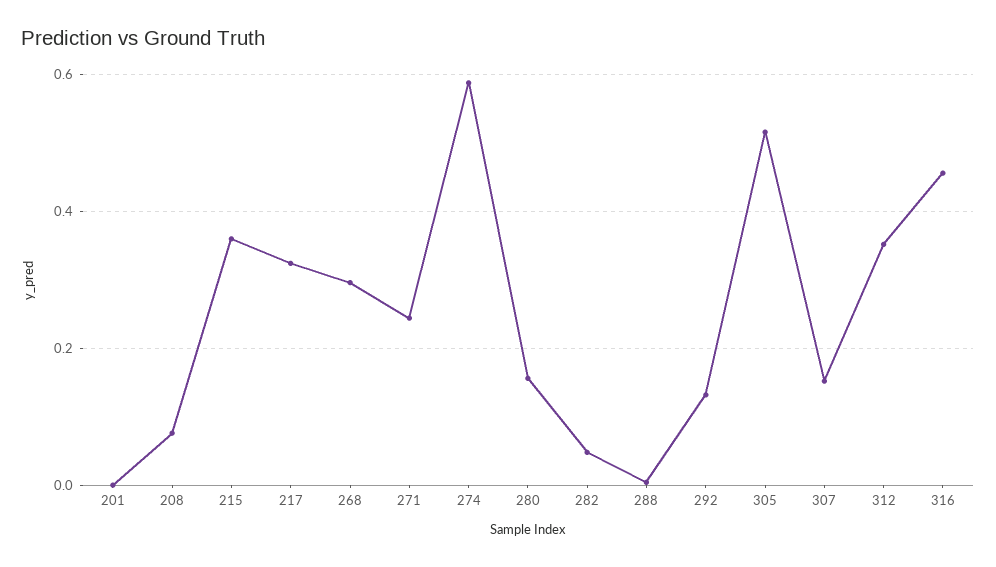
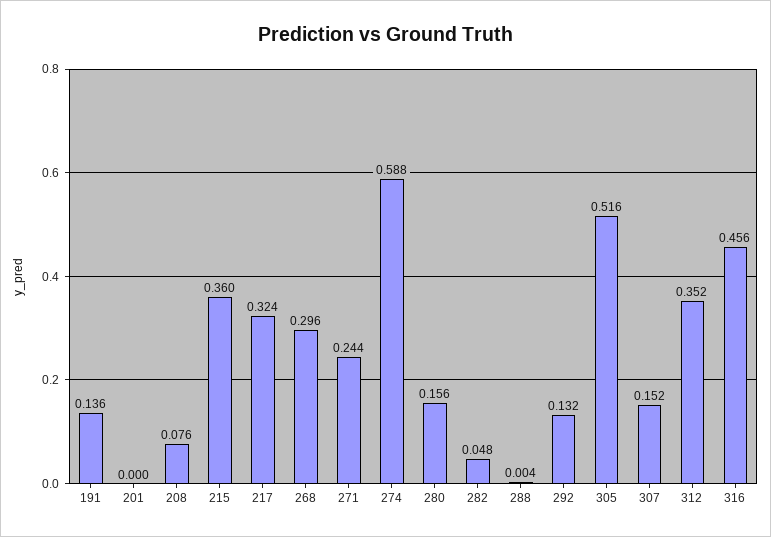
  {
    "201": 0,
    "208": 0.076,
    "215": 0.36,
    "217": 0.324,
    "268": 0.296,
    "271": 0.244,
    "274": 0.588,
    "280": 0.156,
    "282": 0.048,
    "288": 0.004,
    "292": 0.132,
    "305": 0.516,
    "307": 0.152,
    "312": 0.352,
-   "316": 0.456
+   "316": 0.456,
+   "191": 0.136
  }

